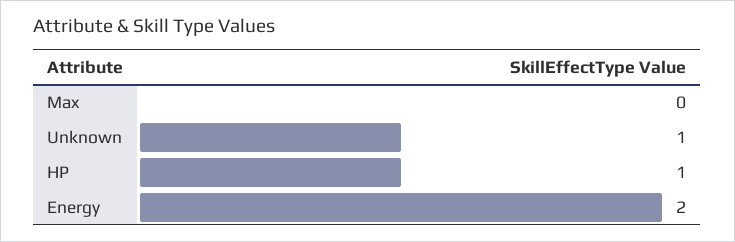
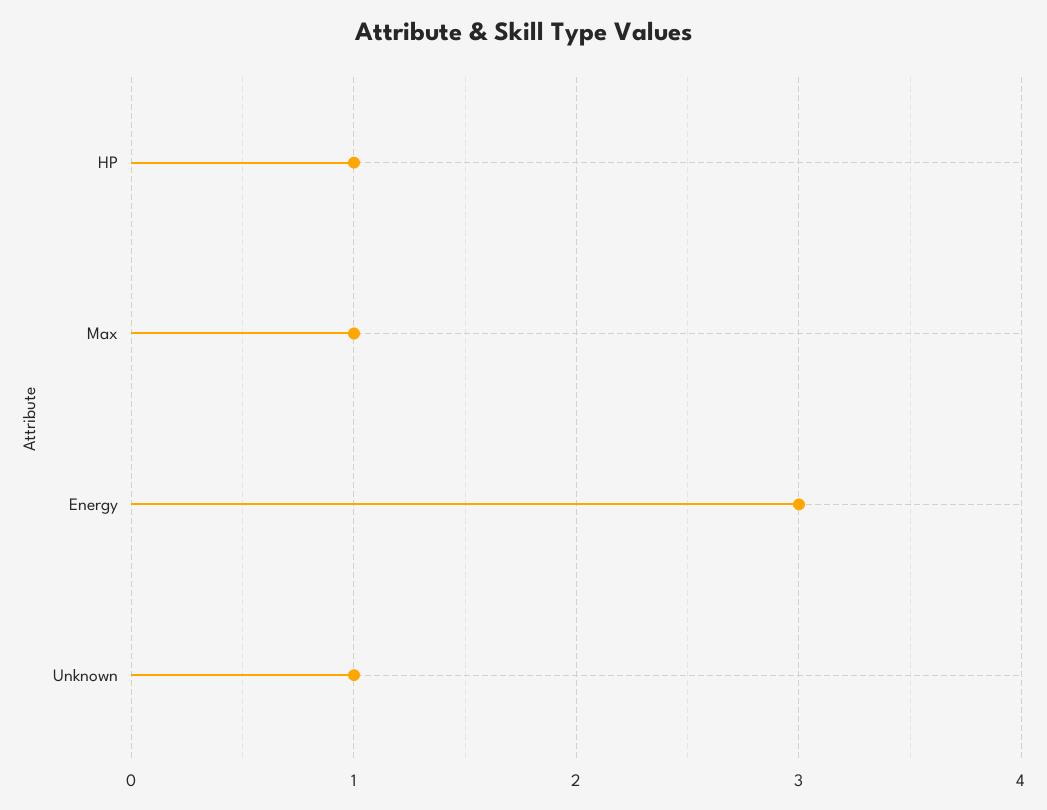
  {
-   "Max": 0,
+   "Max": 1,
    "Unknown": 1,
    "HP": 1,
-   "Energy": 2
+   "Energy": 3
  }

